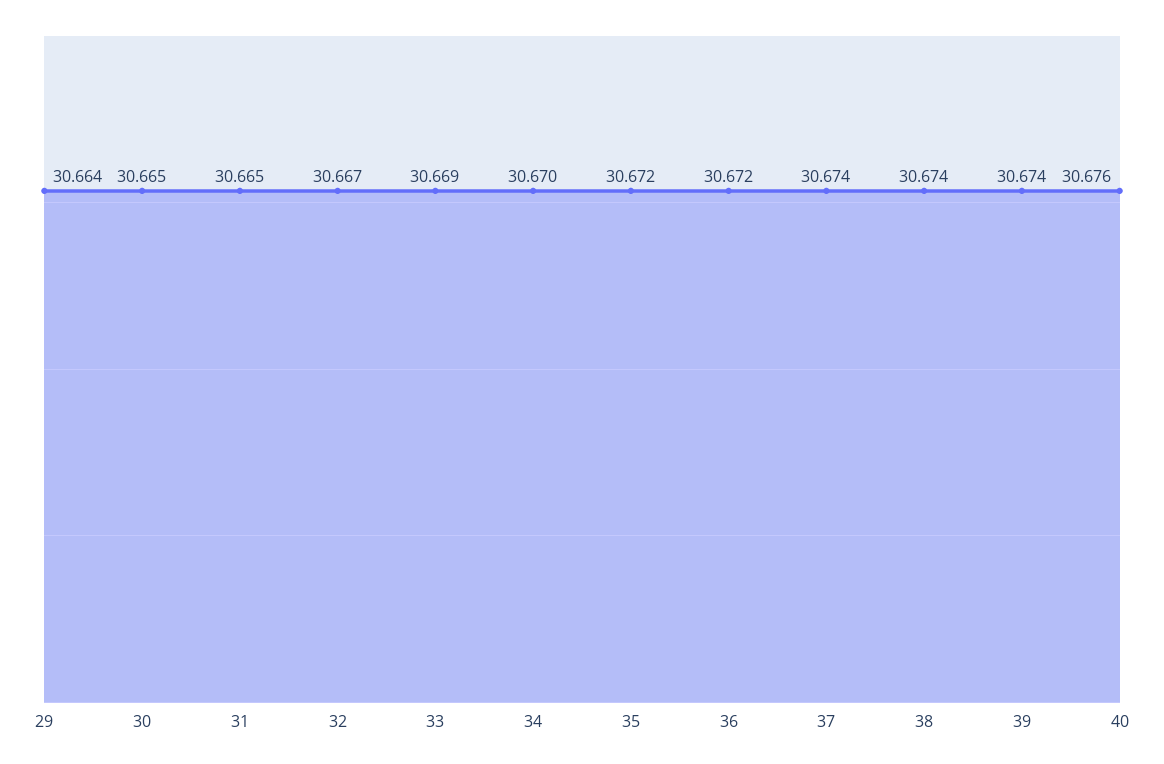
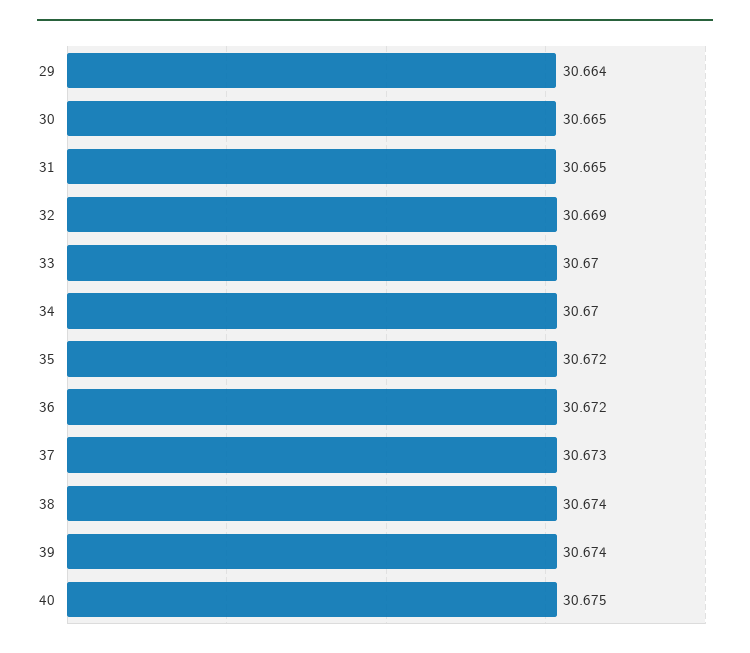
  {
    "29": 30.664,
    "30": 30.665,
    "31": 30.665,
-   "32": 30.667,
+   "32": 30.669,
-   "33": 30.669,
+   "33": 30.67,
    "34": 30.67,
    "35": 30.672,
    "36": 30.672,
-   "37": 30.674,
+   "37": 30.673,
    "38": 30.674,
    "39": 30.674,
-   "40": 30.676
+   "40": 30.675
  }

